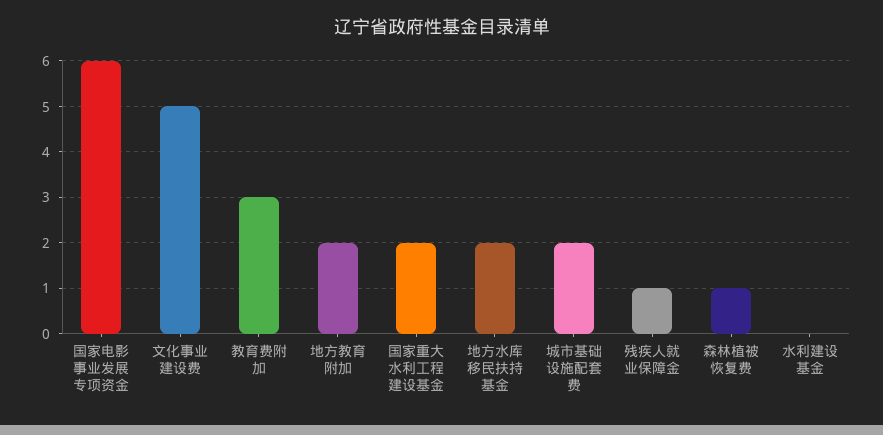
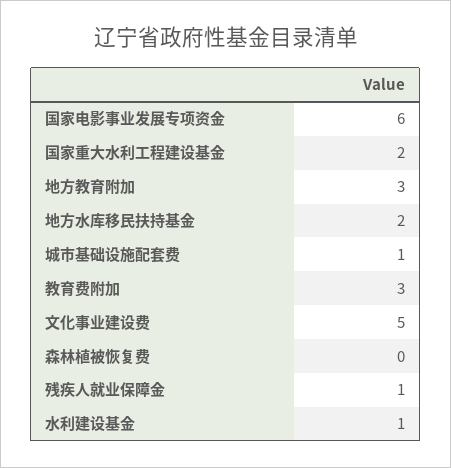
  {
    "国家电影事业发展专项资金": 6,
    "文化事业建设费": 5,
    "教育费附加": 3,
-   "地方教育附加": 2,
+   "地方教育附加": 3,
    "国家重大水利工程建设基金": 2,
    "地方水库移民扶持基金": 2,
-   "城市基础设施配套费": 2,
+   "城市基础设施配套费": 1,
    "残疾人就业保障金": 1,
-   "森林植被恢复费": 1,
+   "森林植被恢复费": 0,
-   "水利建设基金": 0
+   "水利建设基金": 1
  }

